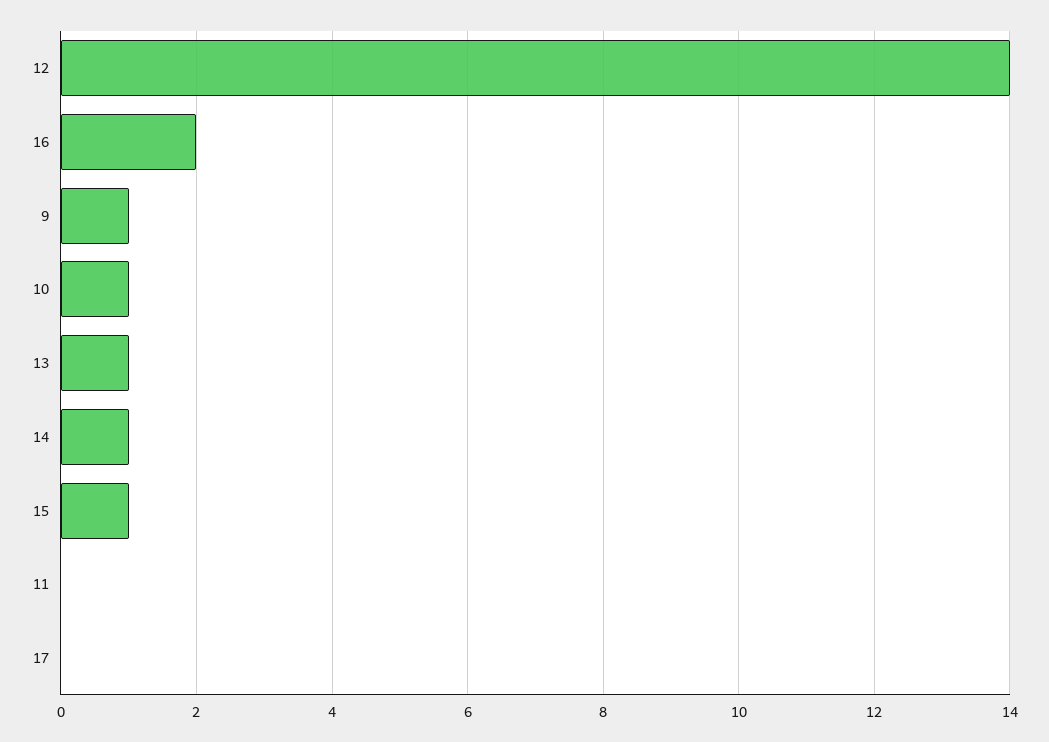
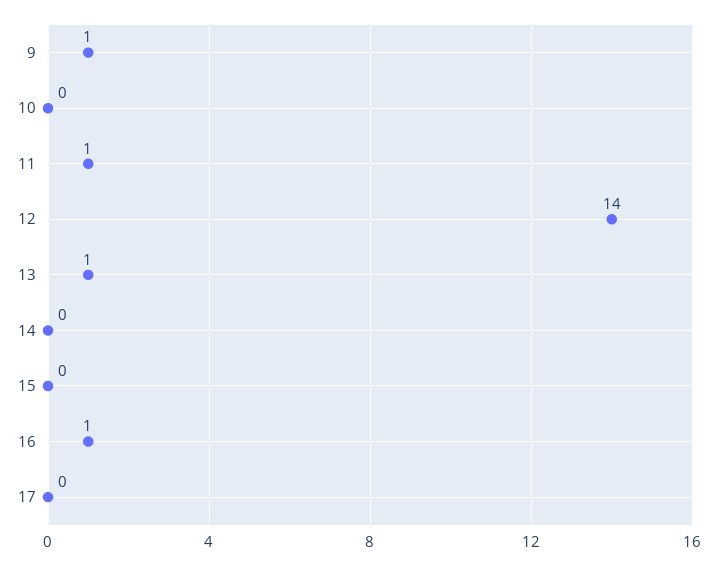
  {
    "12": 14,
-   "16": 2,
+   "16": 1,
    "9": 1,
-   "10": 1,
+   "10": 0,
    "13": 1,
-   "14": 1,
+   "14": 0,
-   "15": 1,
+   "15": 0,
-   "11": 0,
+   "11": 1,
    "17": 0
  }

